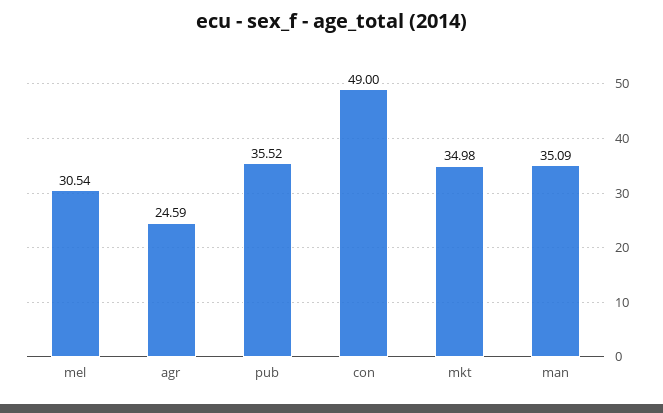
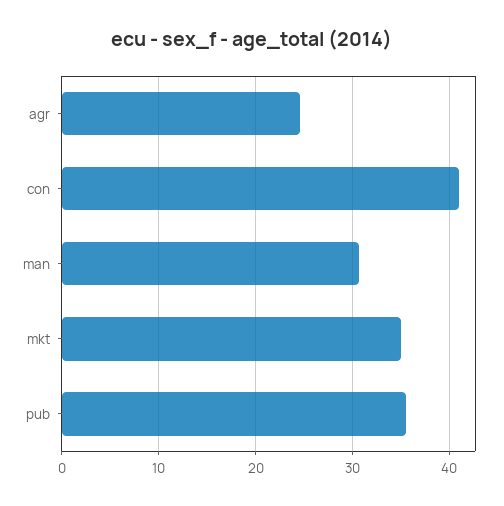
  {
-   "mel": 30.54,
    "agr": 24.59,
    "pub": 35.52,
-   "con": 49,
+   "con": 41,
    "mkt": 34.98,
-   "man": 35.09
+   "man": 31
  }

